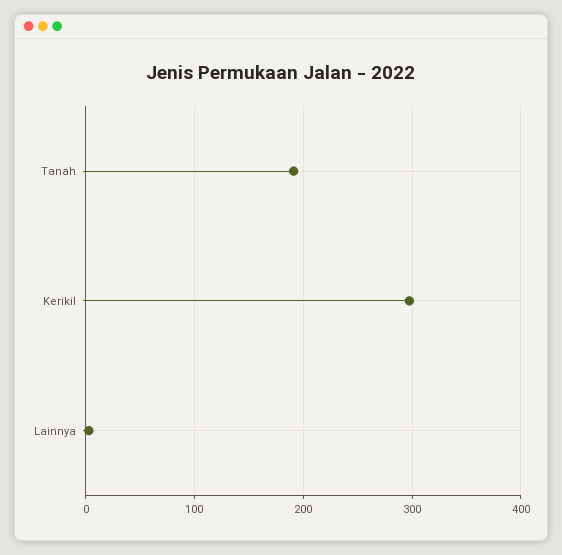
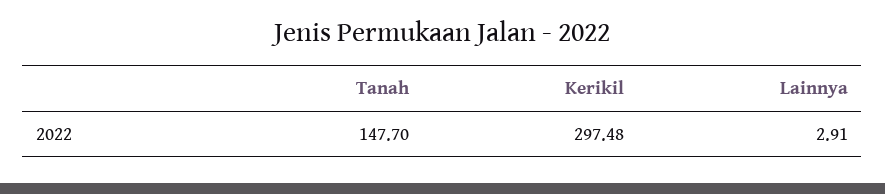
  {
-   "Tanah": 190,
+   "Tanah": 147.7,
    "Kerikil": 297.48,
    "Lainnya": 2.91
  }

